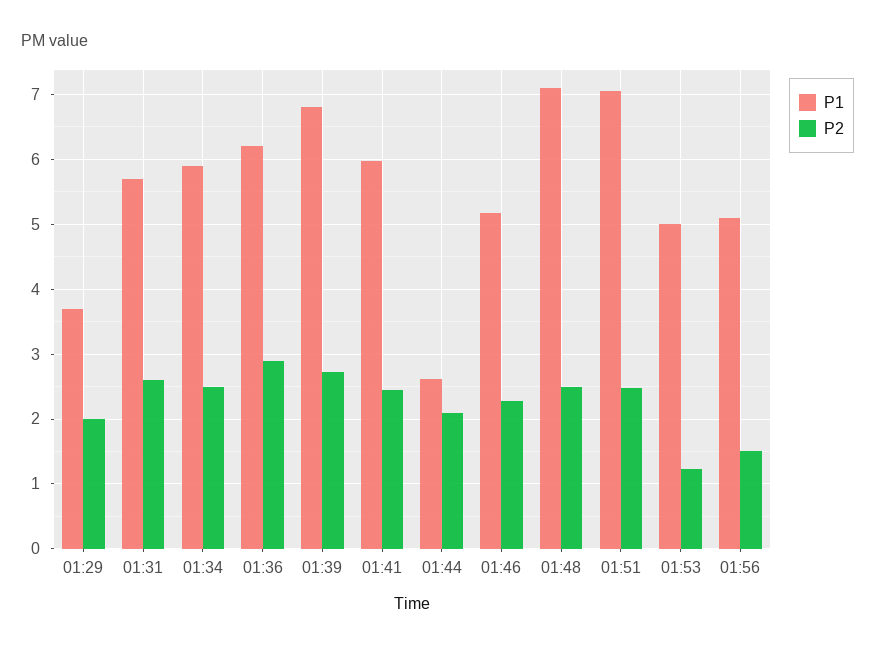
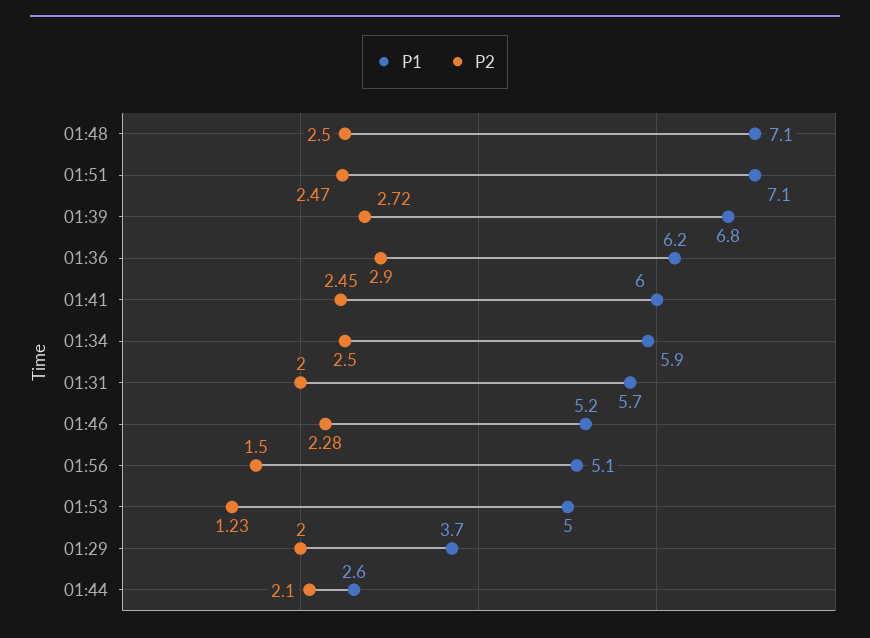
  {
    "P1": {
      "01:29": 3.7,
      "01:31": 5.7,
      "01:34": 5.9,
      "01:36": 6.2,
      "01:39": 6.8,
      "01:41": 6,
      "01:44": 2.6,
      "01:46": 5.2,
      "01:48": 7.1,
      "01:51": 7.1,
      "01:53": 5,
      "01:56": 5.1
    },
    "P2": {
      "01:29": 2,
-     "01:31": 2.6,
+     "01:31": 2,
      "01:34": 2.5,
      "01:36": 2.9,
      "01:39": 2.72,
      "01:41": 2.45,
      "01:44": 2.1,
      "01:46": 2.28,
      "01:48": 2.5,
      "01:51": 2.47,
      "01:53": 1.23,
      "01:56": 1.5
    }
  }

